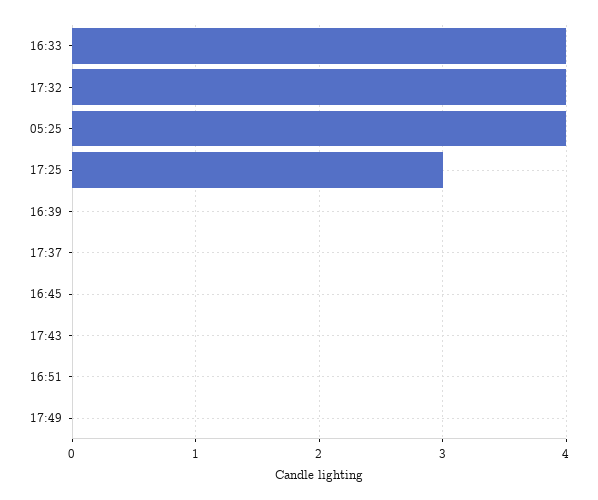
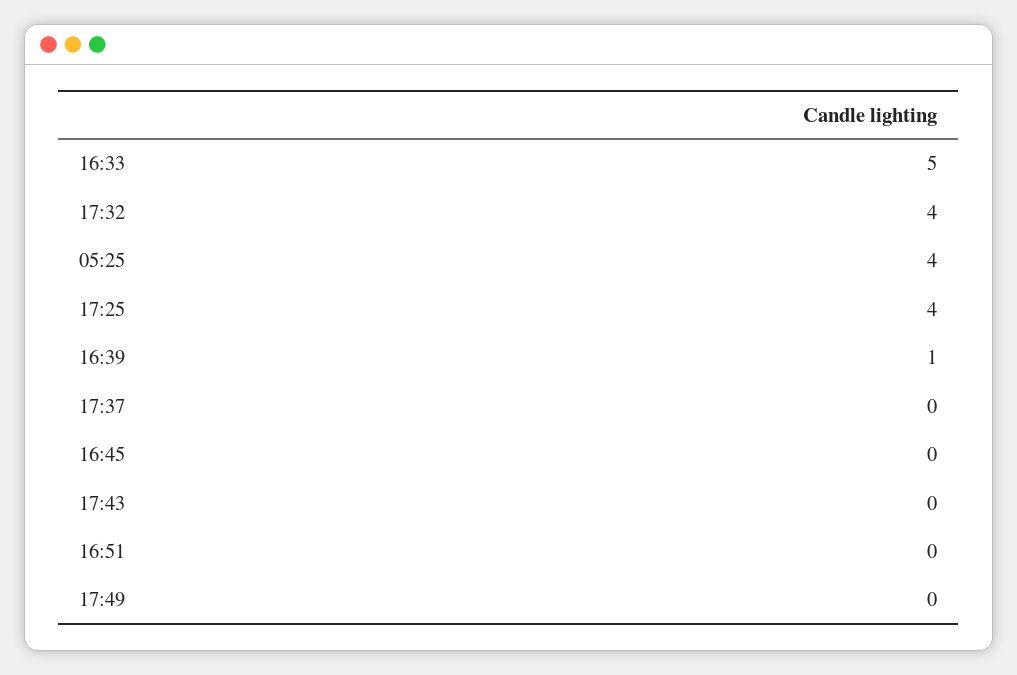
  {
-   "16:33": 4,
+   "16:33": 5,
    "17:32": 4,
    "05:25": 4,
-   "17:25": 3,
+   "17:25": 4,
-   "16:39": 0,
+   "16:39": 1,
    "17:37": 0,
    "16:45": 0,
    "17:43": 0,
    "16:51": 0,
    "17:49": 0
  }

